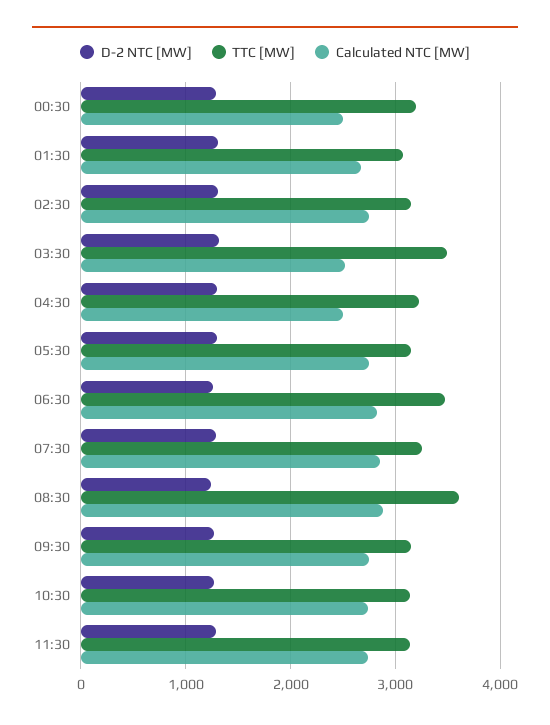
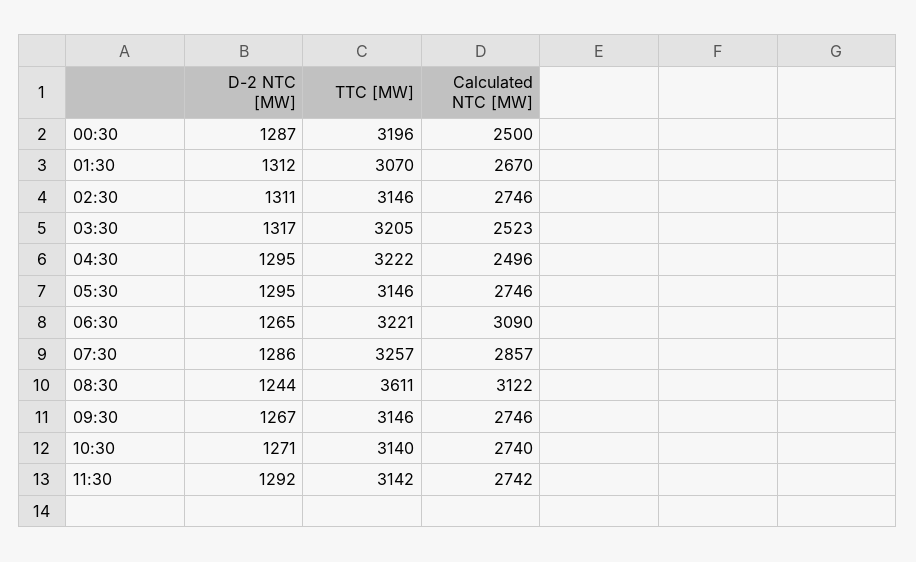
  {
    "D-2 NTC [MW]": {
      "00:30": 1287,
      "01:30": 1312,
      "02:30": 1311,
      "03:30": 1317,
      "04:30": 1295,
      "05:30": 1295,
      "06:30": 1265,
      "07:30": 1286,
      "08:30": 1244,
      "09:30": 1267,
      "10:30": 1271,
      "11:30": 1292
    },
    "TTC [MW]": {
      "00:30": 3196,
      "01:30": 3070,
      "02:30": 3146,
-     "03:30": 3500,
+     "03:30": 3205,
      "04:30": 3222,
      "05:30": 3146,
-     "06:30": 3500,
+     "06:30": 3221,
      "07:30": 3257,
      "08:30": 3611,
      "09:30": 3146,
      "10:30": 3140,
      "11:30": 3142
    },
    "Calculated NTC [MW]": {
      "00:30": 2500,
      "01:30": 2670,
      "02:30": 2746,
      "03:30": 2523,
      "04:30": 2496,
      "05:30": 2746,
-     "06:30": 2800,
+     "06:30": 3090,
      "07:30": 2857,
-     "08:30": 2900,
+     "08:30": 3122,
      "09:30": 2746,
      "10:30": 2740,
      "11:30": 2742
    }
  }

